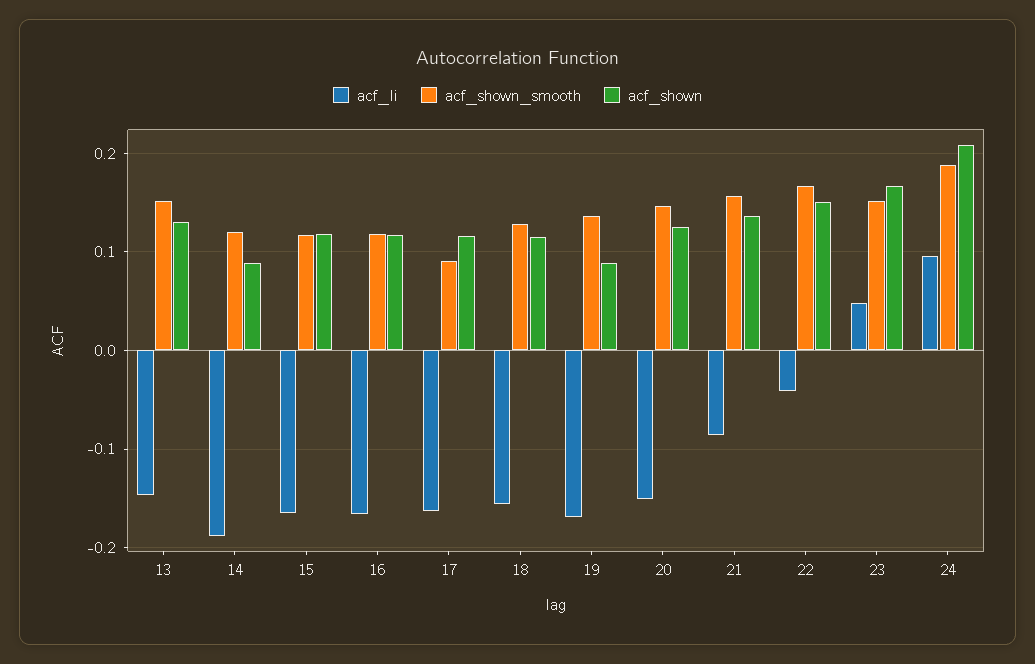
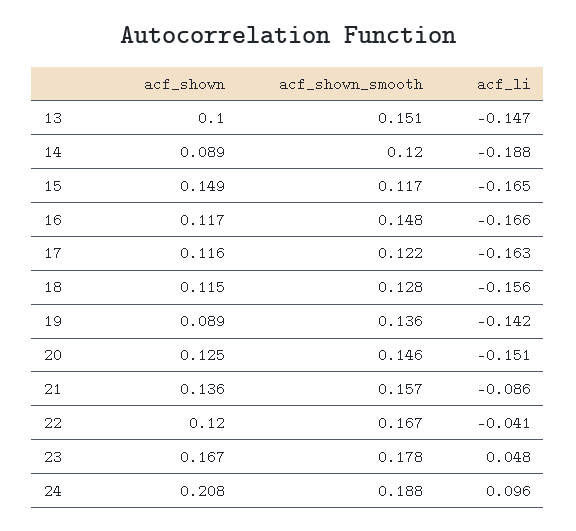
  {
    "acf_li": {
      "13": -0.147,
      "14": -0.188,
      "15": -0.165,
      "16": -0.166,
      "17": -0.163,
      "18": -0.156,
-     "19": -0.17,
+     "19": -0.142,
      "20": -0.151,
      "21": -0.086,
      "22": -0.041,
      "23": 0.048,
      "24": 0.096
    },
    "acf_shown_smooth": {
      "13": 0.151,
      "14": 0.12,
      "15": 0.117,
-     "16": 0.12,
+     "16": 0.148,
-     "17": 0.09,
+     "17": 0.122,
      "18": 0.128,
      "19": 0.136,
      "20": 0.146,
      "21": 0.157,
      "22": 0.167,
-     "23": 0.15,
+     "23": 0.178,
      "24": 0.188
    },
    "acf_shown": {
-     "13": 0.13,
+     "13": 0.1,
      "14": 0.089,
-     "15": 0.12,
+     "15": 0.149,
      "16": 0.117,
      "17": 0.116,
      "18": 0.115,
      "19": 0.089,
      "20": 0.125,
      "21": 0.136,
-     "22": 0.15,
+     "22": 0.12,
      "23": 0.167,
      "24": 0.208
    }
  }

